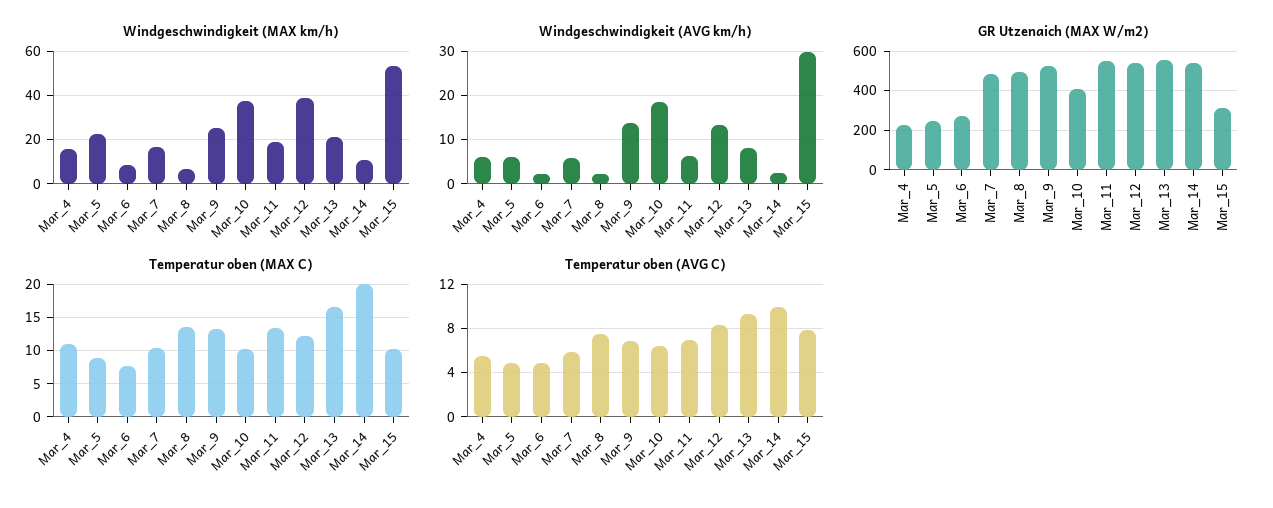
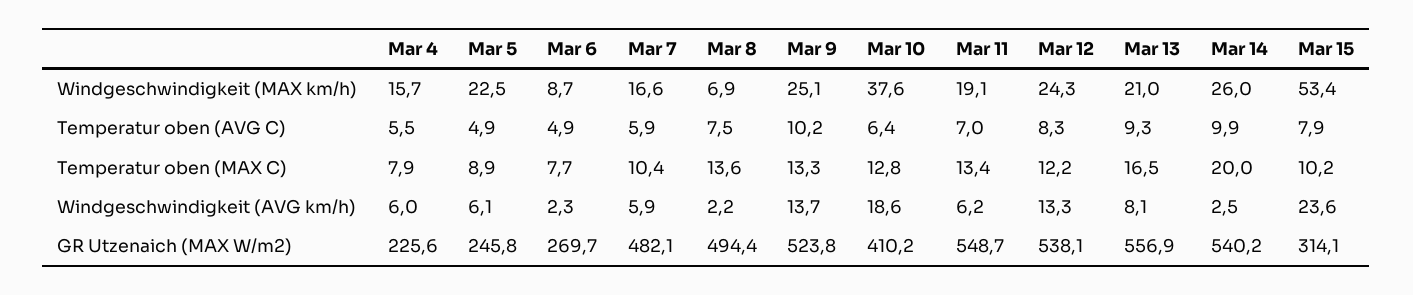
  {
    "Windgeschwindigkeit (MAX km/h)": {
      "Mar_4": 15.7,
      "Mar_5": 22.5,
      "Mar_6": 8.7,
      "Mar_7": 16.6,
      "Mar_8": 6.9,
      "Mar_9": 25.1,
      "Mar_10": 37.6,
      "Mar_11": 19.1,
-     "Mar_12": 40,
+     "Mar_12": 24.3,
      "Mar_13": 21,
-     "Mar_14": 10,
+     "Mar_14": 26,
      "Mar_15": 53.4
    },
    "Windgeschwindigkeit (AVG km/h)": {
      "Mar_4": 6,
      "Mar_5": 6.1,
      "Mar_6": 2.3,
      "Mar_7": 5.9,
      "Mar_8": 2.2,
      "Mar_9": 13.7,
      "Mar_10": 18.6,
      "Mar_11": 6.2,
      "Mar_12": 13.3,
      "Mar_13": 8.1,
      "Mar_14": 2.5,
-     "Mar_15": 30
+     "Mar_15": 23.6
    },
    "GR Utzenaich (MAX W/m2)": {
      "Mar_4": 225.6,
      "Mar_5": 245.8,
      "Mar_6": 269.7,
      "Mar_7": 482.1,
      "Mar_8": 494.4,
      "Mar_9": 523.8,
      "Mar_10": 410.2,
      "Mar_11": 548.7,
      "Mar_12": 538.1,
      "Mar_13": 556.9,
      "Mar_14": 540.2,
      "Mar_15": 314.1
    },
    "Temperatur oben (MAX C)": {
-     "Mar_4": 11,
+     "Mar_4": 7.9,
      "Mar_5": 8.9,
      "Mar_6": 7.7,
      "Mar_7": 10.4,
      "Mar_8": 13.6,
      "Mar_9": 13.3,
-     "Mar_10": 10,
+     "Mar_10": 12.8,
      "Mar_11": 13.4,
      "Mar_12": 12.2,
      "Mar_13": 16.5,
      "Mar_14": 20,
      "Mar_15": 10.2
    },
    "Temperatur oben (AVG C)": {
      "Mar_4": 5.5,
      "Mar_5": 4.9,
      "Mar_6": 4.9,
      "Mar_7": 5.9,
      "Mar_8": 7.5,
-     "Mar_9": 7,
+     "Mar_9": 10.2,
      "Mar_10": 6.4,
      "Mar_11": 7,
      "Mar_12": 8.3,
      "Mar_13": 9.3,
      "Mar_14": 9.9,
      "Mar_15": 7.9
    }
  }

